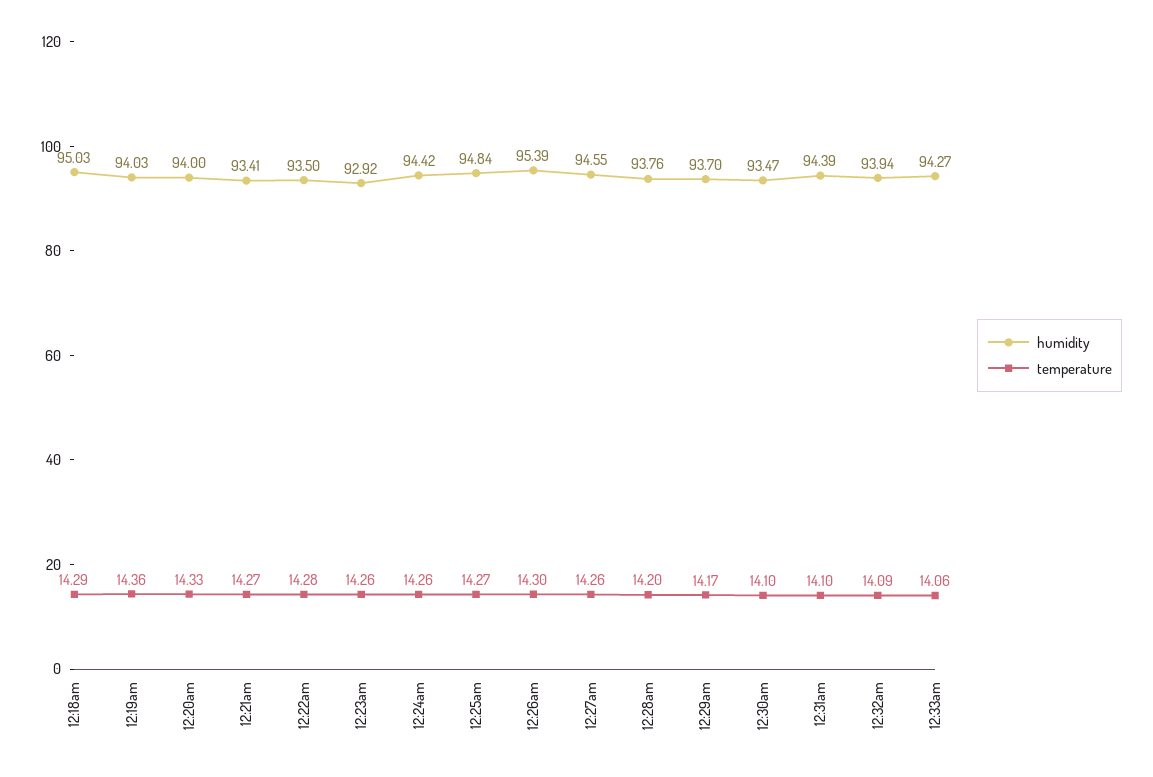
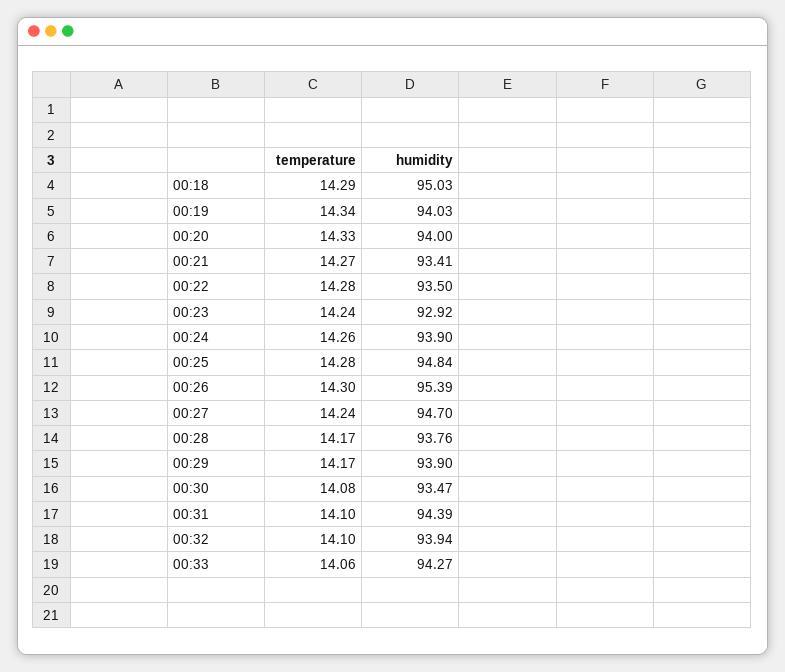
  {
    "humidity": {
      "12:18am": 95.03,
      "12:19am": 94.03,
      "12:20am": 94,
      "12:21am": 93.41,
      "12:22am": 93.5,
      "12:23am": 92.92,
-     "12:24am": 94.42,
+     "12:24am": 93.9,
      "12:25am": 94.84,
      "12:26am": 95.39,
-     "12:27am": 94.55,
+     "12:27am": 94.7,
      "12:28am": 93.76,
-     "12:29am": 93.7,
+     "12:29am": 93.9,
      "12:30am": 93.47,
      "12:31am": 94.39,
      "12:32am": 93.94,
      "12:33am": 94.27
    },
    "temperature": {
      "12:18am": 14.29,
-     "12:19am": 14.36,
+     "12:19am": 14.34,
      "12:20am": 14.33,
      "12:21am": 14.27,
      "12:22am": 14.28,
-     "12:23am": 14.26,
+     "12:23am": 14.24,
      "12:24am": 14.26,
-     "12:25am": 14.27,
+     "12:25am": 14.28,
      "12:26am": 14.3,
-     "12:27am": 14.26,
+     "12:27am": 14.24,
-     "12:28am": 14.2,
+     "12:28am": 14.17,
      "12:29am": 14.17,
-     "12:30am": 14.1,
+     "12:30am": 14.08,
      "12:31am": 14.1,
-     "12:32am": 14.09,
+     "12:32am": 14.1,
      "12:33am": 14.06
    }
  }

